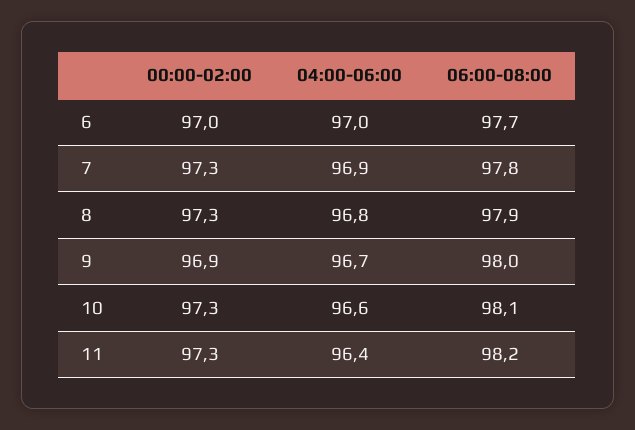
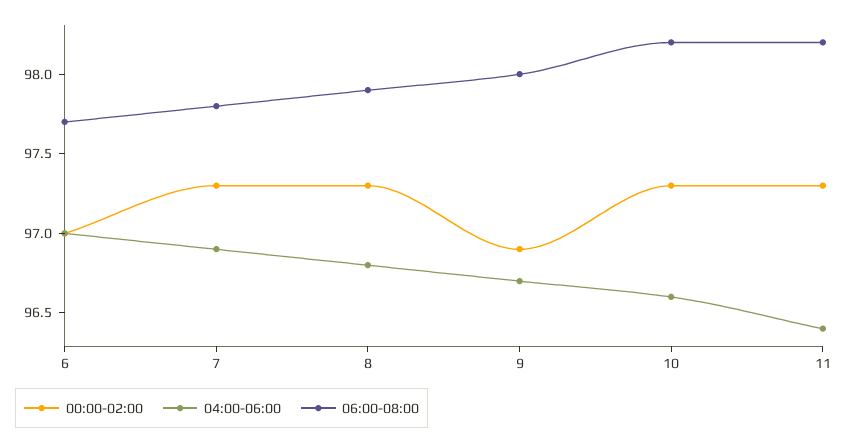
  {
    "00:00-02:00": {
      "6": 97,
      "7": 97.3,
      "8": 97.3,
      "9": 96.9,
      "10": 97.3,
      "11": 97.3
    },
    "04:00-06:00": {
      "6": 97,
      "7": 96.9,
      "8": 96.8,
      "9": 96.7,
      "10": 96.6,
      "11": 96.4
    },
    "06:00-08:00": {
      "6": 97.7,
      "7": 97.8,
      "8": 97.9,
      "9": 98,
-     "10": 98.1,
+     "10": 98.2,
      "11": 98.2
    }
  }

